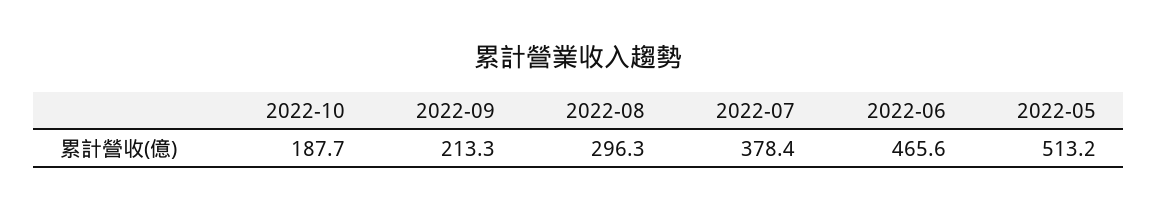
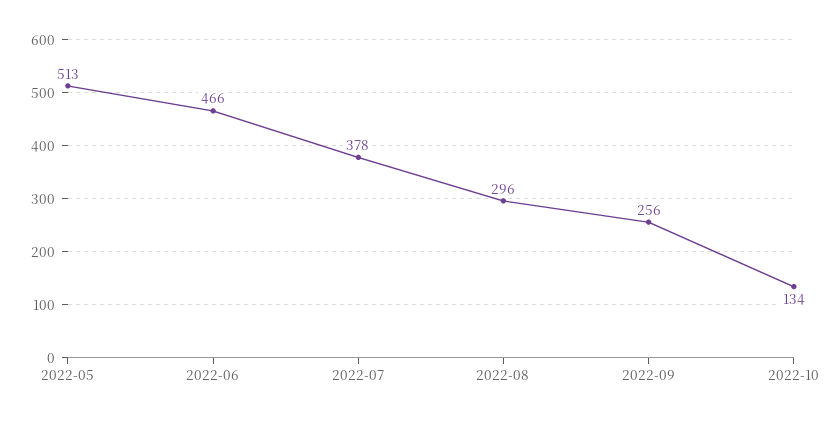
  {
-   "2022-10": 187.7,
+   "2022-10": 134,
-   "2022-09": 213.3,
+   "2022-09": 256,
    "2022-08": 296.3,
    "2022-07": 378.4,
    "2022-06": 465.6,
    "2022-05": 513.2
  }

